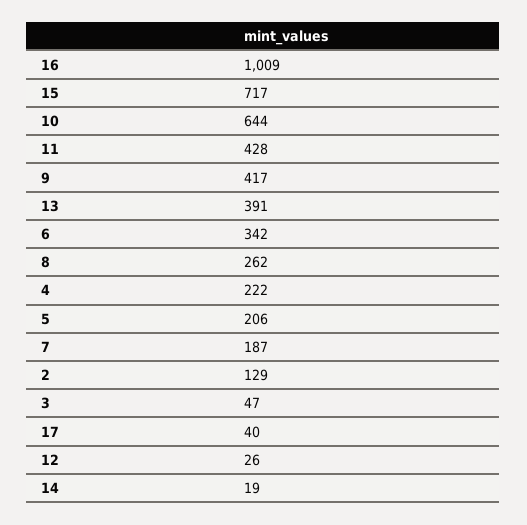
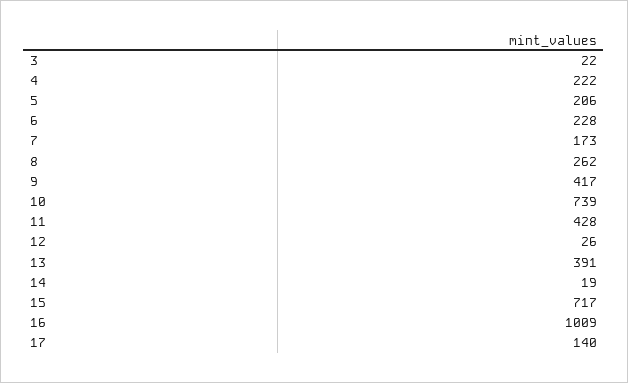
  {
    "16": 1009,
    "15": 717,
-   "10": 644,
+   "10": 739,
    "11": 428,
    "9": 417,
    "13": 391,
-   "6": 342,
+   "6": 228,
    "8": 262,
    "4": 222,
    "5": 206,
-   "7": 187,
+   "7": 173,
-   "2": 129,
-   "3": 47,
+   "3": 22,
-   "17": 40,
+   "17": 140,
    "12": 26,
    "14": 19
  }

